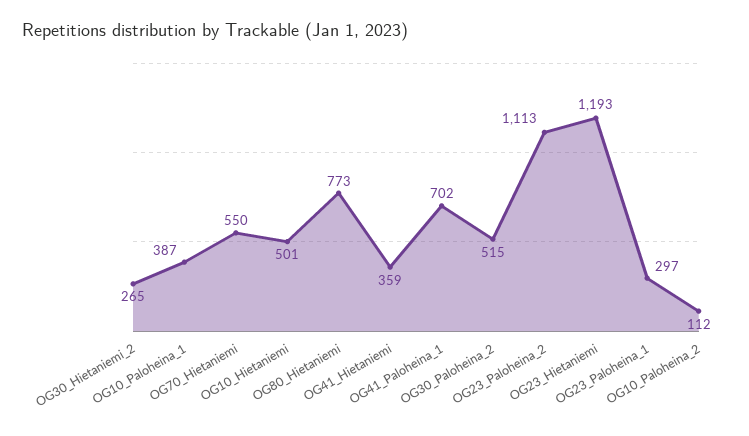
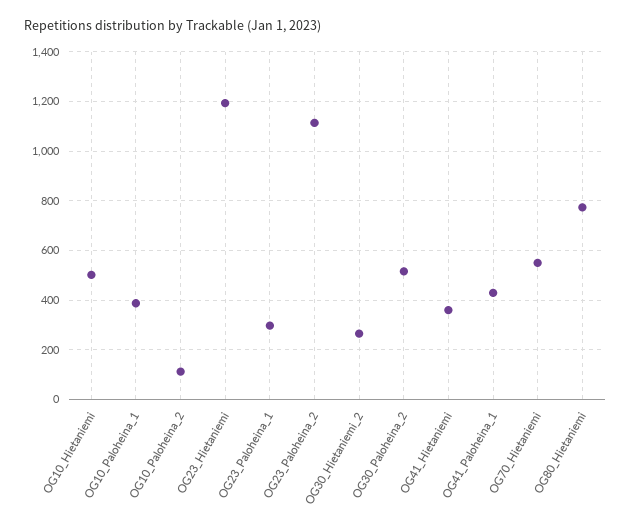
  {
    "OG30_Hietaniemi_2": 265,
    "OG10_Paloheina_1": 387,
    "OG70_Hietaniemi": 550,
    "OG10_Hietaniemi": 501,
    "OG80_Hietaniemi": 773,
    "OG41_Hietaniemi": 359,
-   "OG41_Paloheina_1": 702,
+   "OG41_Paloheina_1": 425,
    "OG30_Paloheina_2": 515,
    "OG23_Paloheina_2": 1113,
    "OG23_Hietaniemi": 1193,
    "OG23_Paloheina_1": 297,
    "OG10_Paloheina_2": 112
  }

